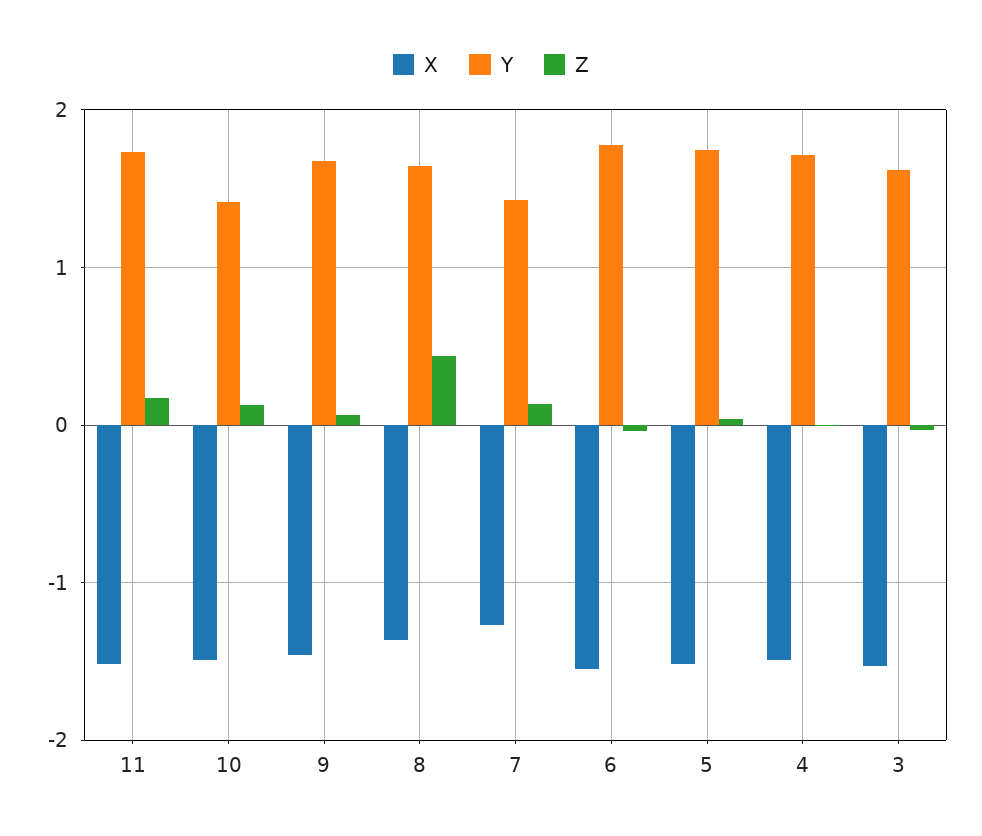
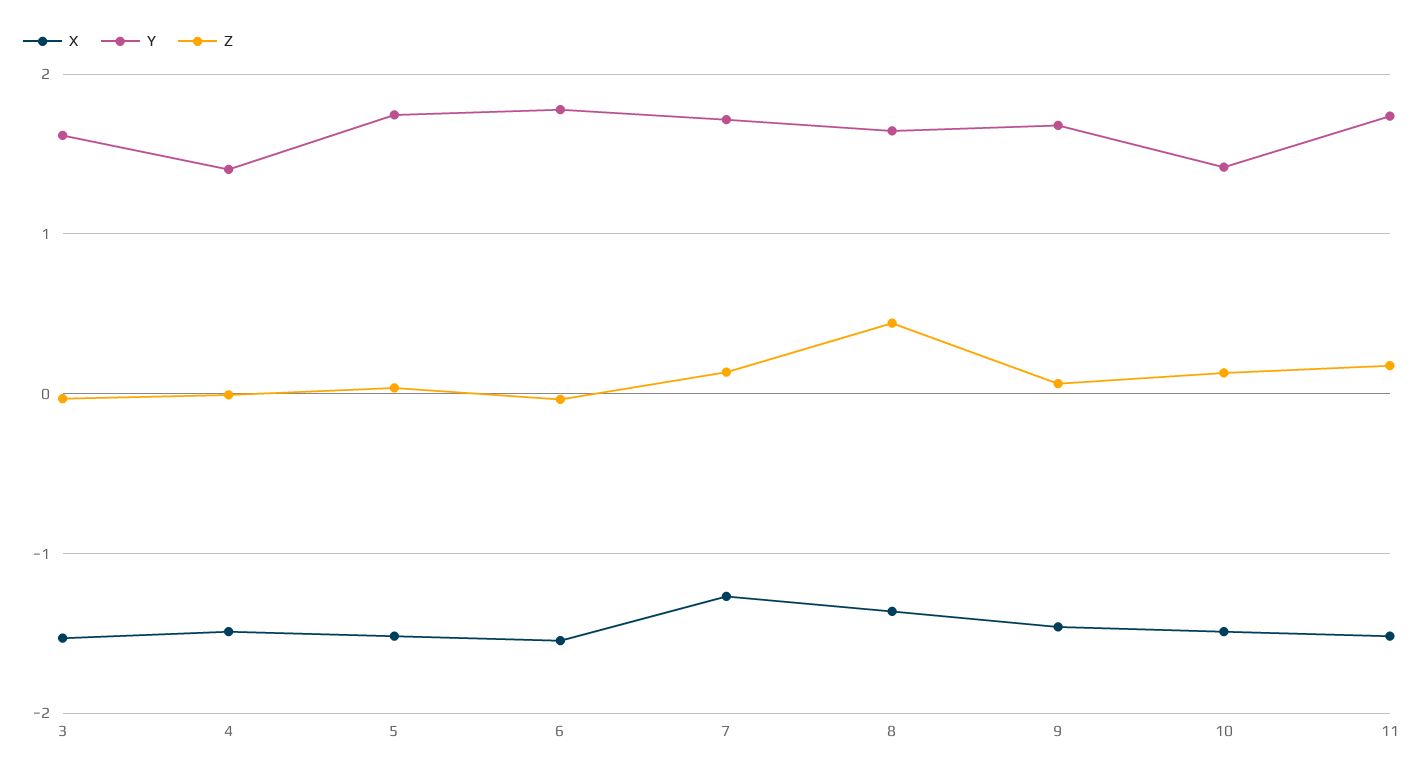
  {
    "X": {
      "11": -1.5,
      "10": -1.5,
      "9": -1.5,
      "8": -1.4,
      "7": -1.3,
      "6": -1.5,
      "5": -1.5,
      "4": -1.5,
      "3": -1.5
    },
    "Y": {
      "11": 1.7,
      "10": 1.4,
      "9": 1.7,
      "8": 1.6,
-     "7": 1.4,
+     "7": 1.7,
      "6": 1.8,
      "5": 1.7,
-     "4": 1.7,
+     "4": 1.4,
      "3": 1.6
    },
    "Z": {
      "11": 0.2,
      "10": 0.1,
      "9": 0.1,
      "8": 0.4,
      "7": 0.1,
      "6": 0,
      "5": 0,
      "4": 0,
      "3": 0
    }
  }

